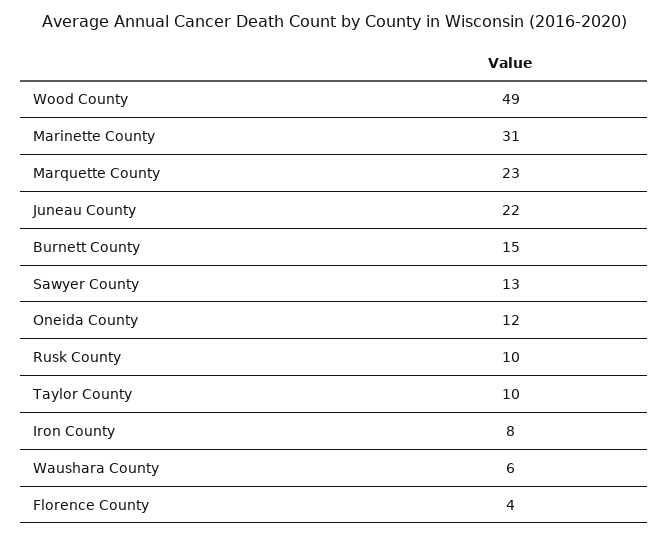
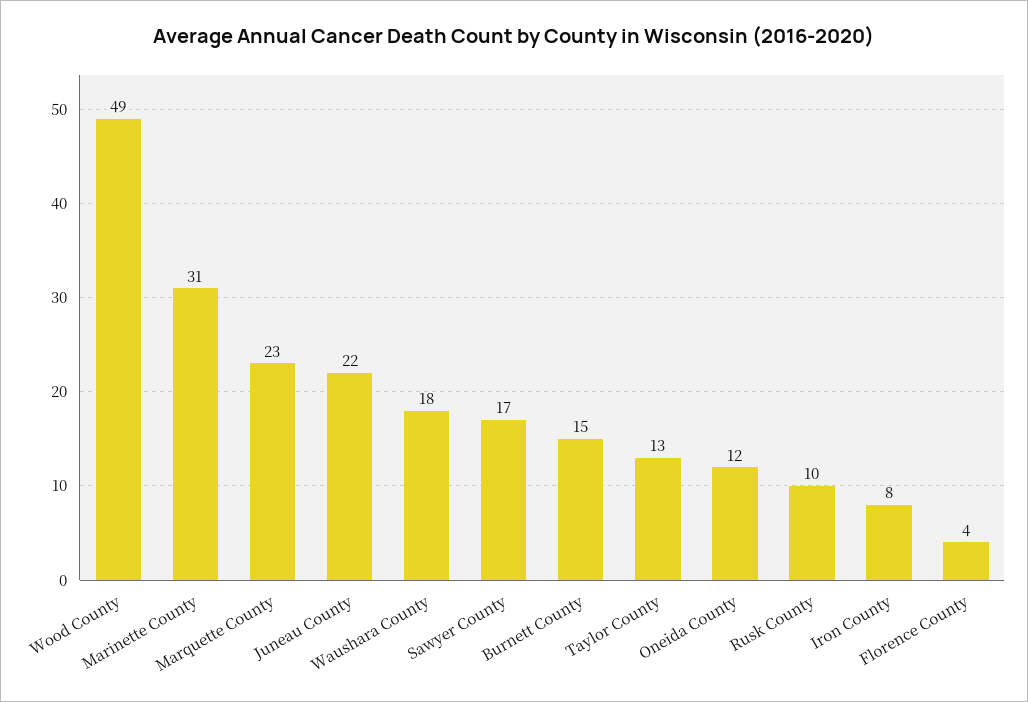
  {
    "Wood County": 49,
    "Marinette County": 31,
    "Marquette County": 23,
    "Juneau County": 22,
    "Burnett County": 15,
-   "Sawyer County": 13,
+   "Sawyer County": 17,
    "Oneida County": 12,
    "Rusk County": 10,
-   "Taylor County": 10,
+   "Taylor County": 13,
    "Iron County": 8,
-   "Waushara County": 6,
+   "Waushara County": 18,
    "Florence County": 4
  }

